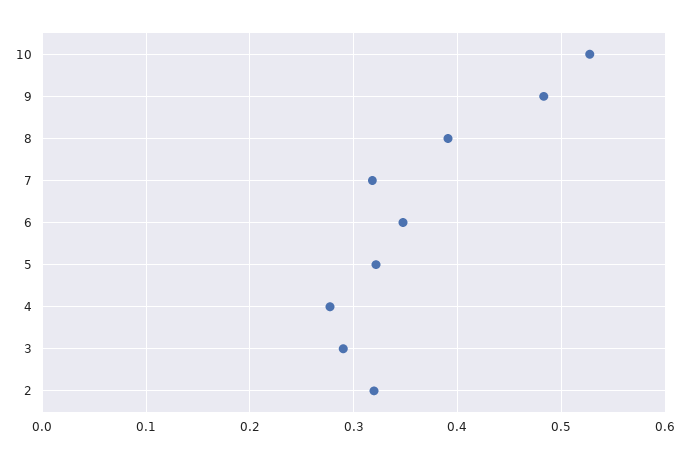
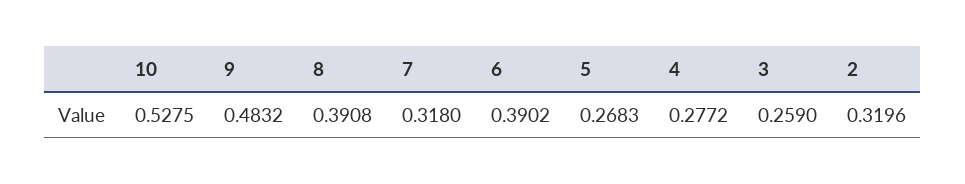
  {
    "10": 0.5275,
    "9": 0.4832,
    "8": 0.3908,
    "7": 0.318,
-   "6": 0.35,
+   "6": 0.3902,
-   "5": 0.32,
+   "5": 0.2683,
    "4": 0.2772,
-   "3": 0.29,
+   "3": 0.259,
    "2": 0.3196
  }

